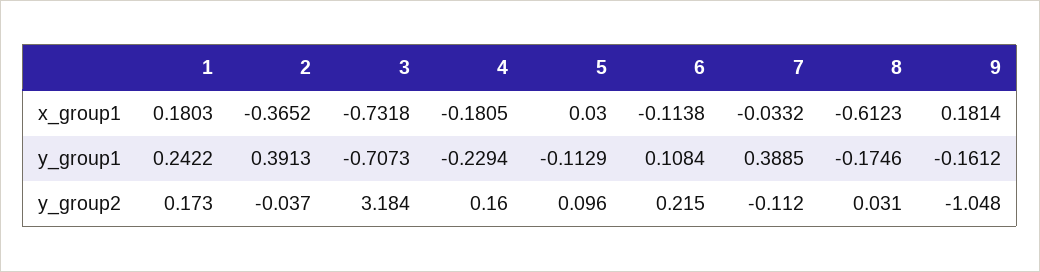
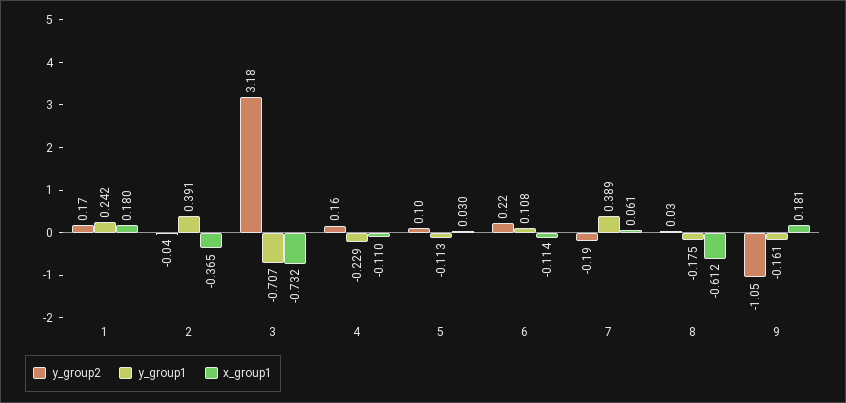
  {
    "x_group1": {
      "1": 0.1803,
      "2": -0.3652,
      "3": -0.7318,
-     "4": -0.1805,
+     "4": -0.11,
      "5": 0.03,
      "6": -0.1138,
-     "7": -0.0332,
+     "7": 0.061,
      "8": -0.6123,
      "9": 0.1814
    },
    "y_group1": {
      "1": 0.2422,
      "2": 0.3913,
      "3": -0.7073,
      "4": -0.2294,
      "5": -0.1129,
      "6": 0.1084,
      "7": 0.3885,
      "8": -0.1746,
      "9": -0.1612
    },
    "y_group2": {
      "1": 0.173,
      "2": -0.037,
      "3": 3.184,
      "4": 0.16,
      "5": 0.096,
      "6": 0.215,
-     "7": -0.112,
+     "7": -0.19,
      "8": 0.031,
      "9": -1.048
    }
  }

